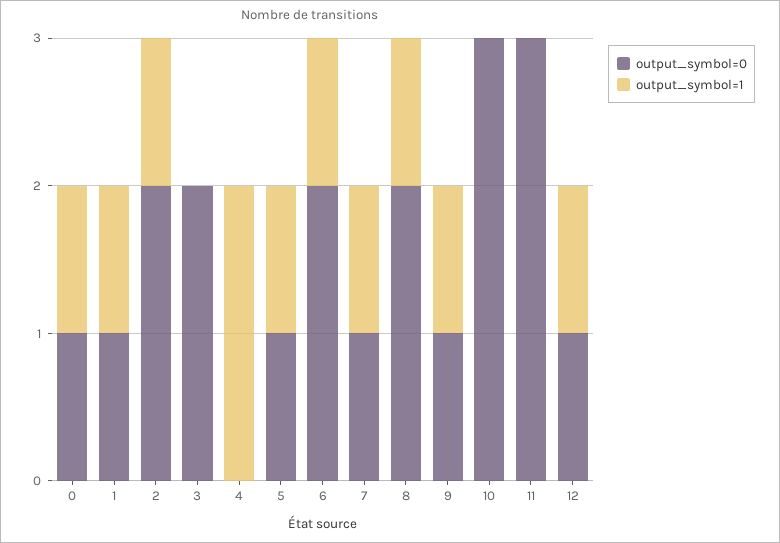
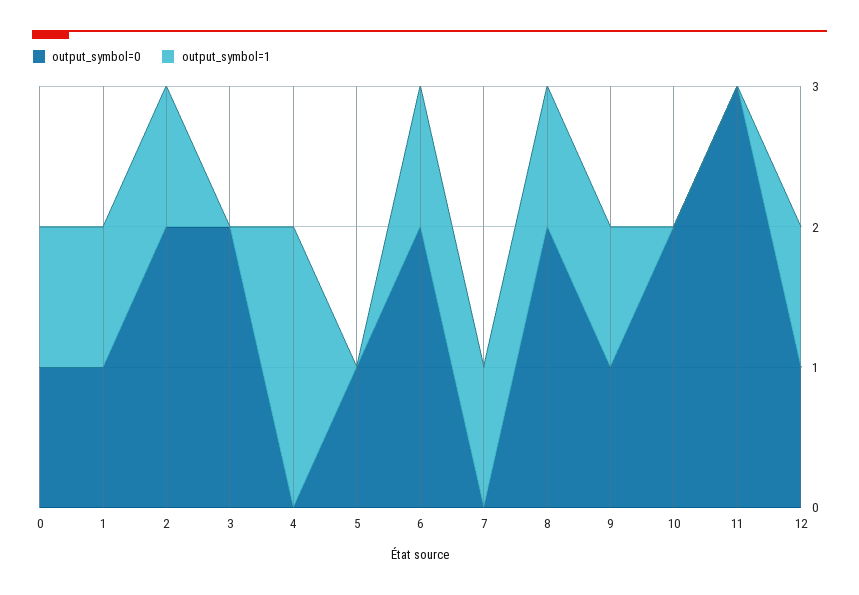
  {
    "output_symbol=0": {
      "0": 1,
      "1": 1,
      "2": 2,
      "3": 2,
      "4": 0,
      "5": 1,
      "6": 2,
-     "7": 1,
+     "7": 0,
      "8": 2,
      "9": 1,
-     "10": 3,
+     "10": 2,
      "11": 3,
      "12": 1
    },
    "output_symbol=1": {
      "0": 1,
      "1": 1,
      "2": 1,
      "3": 0,
      "4": 2,
-     "5": 1,
+     "5": 0,
      "6": 1,
      "7": 1,
      "8": 1,
      "9": 1,
      "10": 0,
      "11": 0,
      "12": 1
    }
  }

